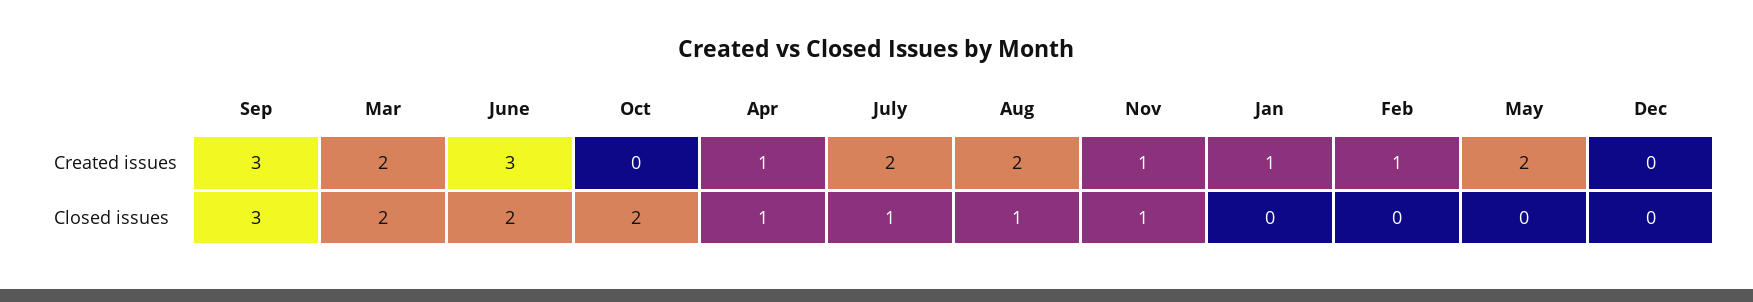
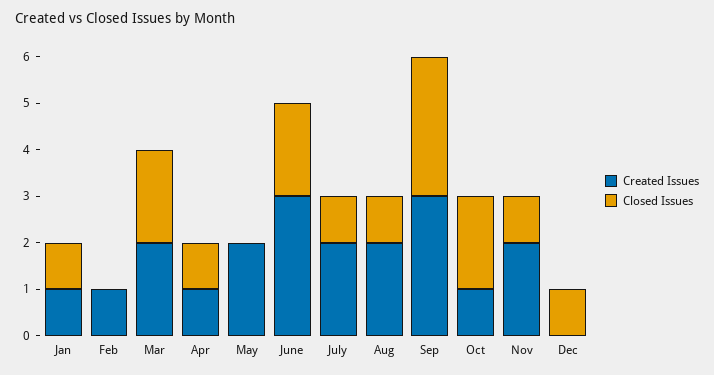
  {
    "Created issues": {
      "Sep": 3,
      "Mar": 2,
      "June": 3,
-     "Oct": 0,
+     "Oct": 1,
      "Apr": 1,
      "July": 2,
      "Aug": 2,
-     "Nov": 1,
+     "Nov": 2,
      "Jan": 1,
      "Feb": 1,
      "May": 2,
      "Dec": 0
    },
    "Closed issues": {
      "Sep": 3,
      "Mar": 2,
      "June": 2,
      "Oct": 2,
      "Apr": 1,
      "July": 1,
      "Aug": 1,
      "Nov": 1,
-     "Jan": 0,
+     "Jan": 1,
      "Feb": 0,
      "May": 0,
-     "Dec": 0
+     "Dec": 1
    }
  }

